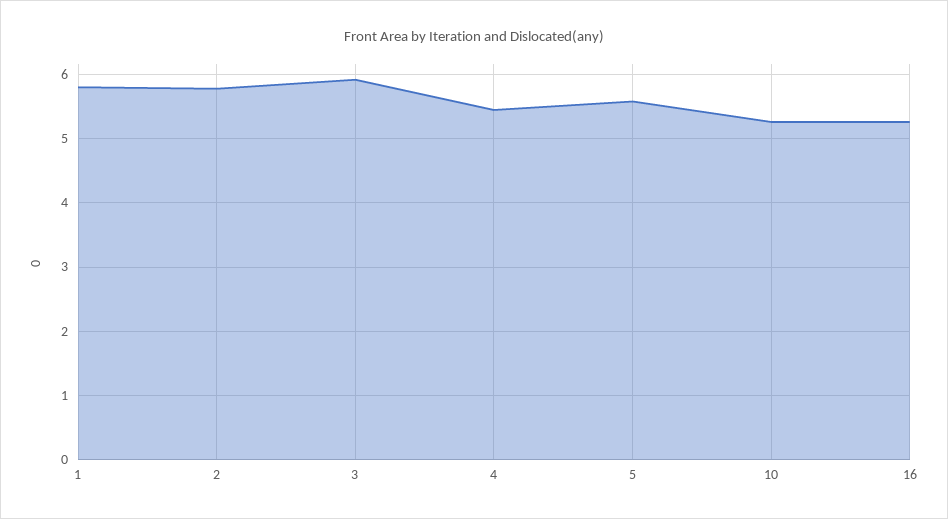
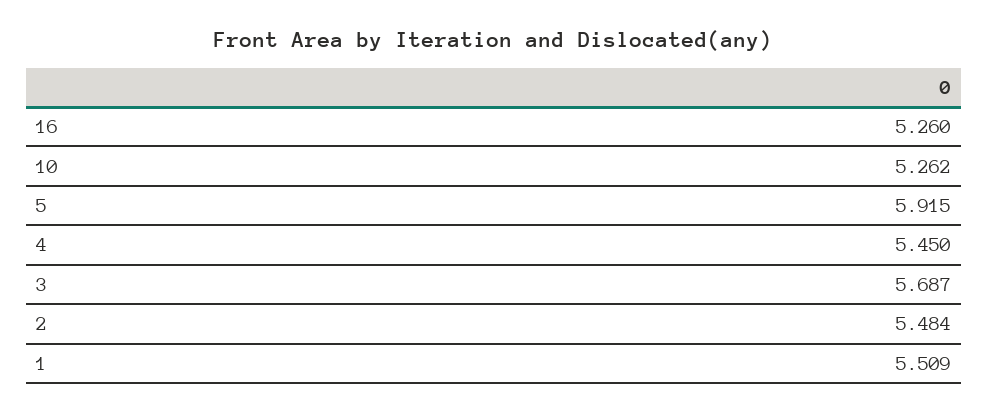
  {
-   "1": 5.8,
+   "1": 5.509,
-   "2": 5.8,
+   "2": 5.484,
-   "3": 5.9,
+   "3": 5.687,
    "4": 5.45,
-   "5": 5.6,
+   "5": 5.915,
    "10": 5.262,
    "16": 5.26
  }

